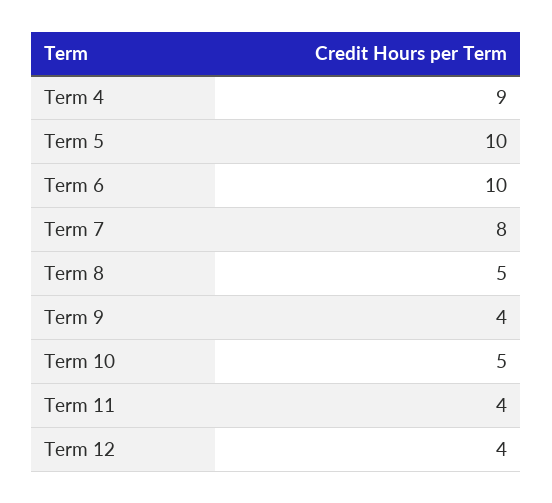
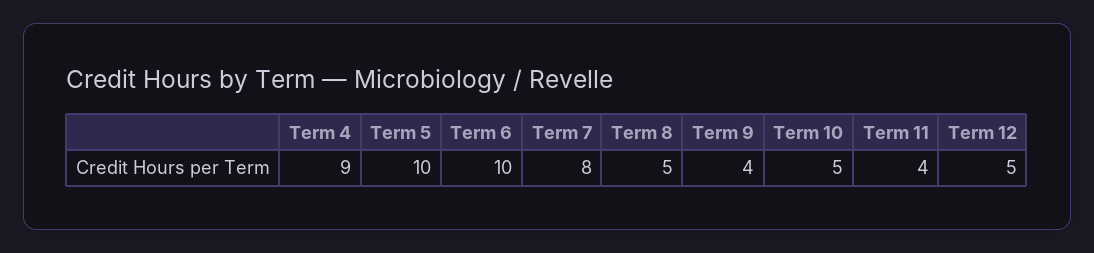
  {
    "Term 4": 9,
    "Term 5": 10,
    "Term 6": 10,
    "Term 7": 8,
    "Term 8": 5,
    "Term 9": 4,
    "Term 10": 5,
    "Term 11": 4,
-   "Term 12": 4
+   "Term 12": 5
  }

